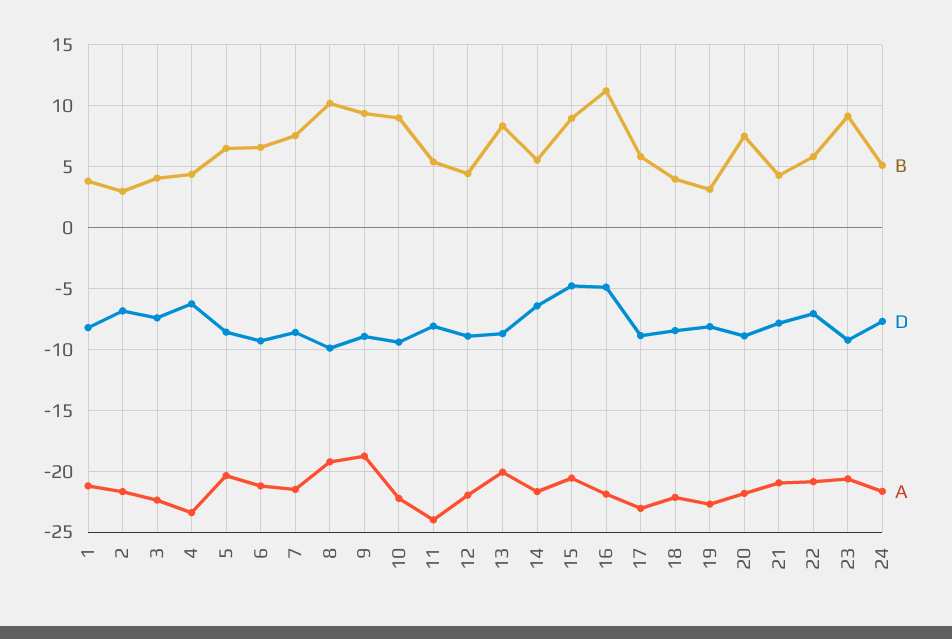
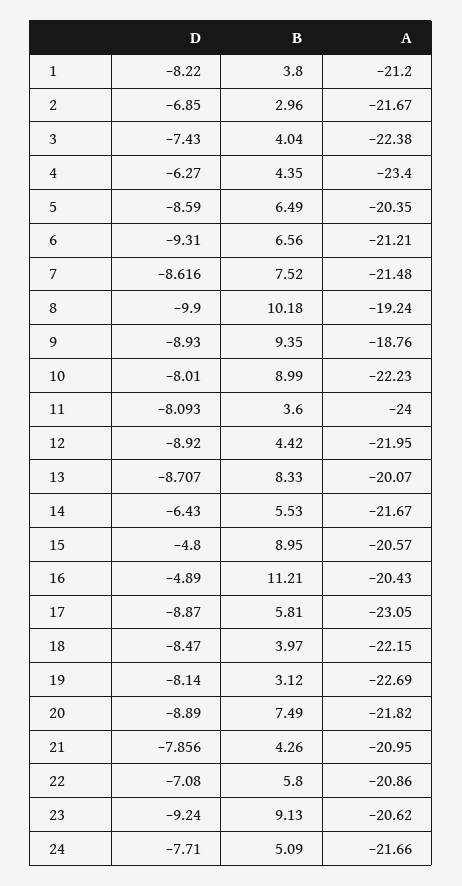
  {
    "B": {
      "1": 3.8,
      "2": 2.96,
      "3": 4.04,
      "4": 4.35,
      "5": 6.49,
      "6": 6.56,
      "7": 7.52,
      "8": 10.18,
      "9": 9.35,
      "10": 8.99,
-     "11": 5.5,
+     "11": 3.6,
      "12": 4.42,
      "13": 8.33,
      "14": 5.53,
      "15": 8.95,
      "16": 11.21,
      "17": 5.81,
      "18": 3.97,
      "19": 3.12,
      "20": 7.49,
      "21": 4.26,
      "22": 5.8,
      "23": 9.13,
      "24": 5.09
    },
    "D": {
      "1": -8.22,
      "2": -6.85,
      "3": -7.43,
      "4": -6.27,
      "5": -8.59,
      "6": -9.31,
      "7": -8.616,
      "8": -9.9,
      "9": -8.93,
-     "10": -9.5,
+     "10": -8.01,
      "11": -8.093,
      "12": -8.92,
      "13": -8.707,
      "14": -6.43,
      "15": -4.8,
      "16": -4.89,
      "17": -8.87,
      "18": -8.47,
      "19": -8.14,
      "20": -8.89,
      "21": -7.856,
      "22": -7.08,
      "23": -9.24,
      "24": -7.71
    },
    "A": {
      "1": -21.2,
      "2": -21.67,
      "3": -22.38,
      "4": -23.4,
      "5": -20.35,
      "6": -21.21,
      "7": -21.48,
      "8": -19.24,
      "9": -18.76,
      "10": -22.23,
      "11": -24,
      "12": -21.95,
      "13": -20.07,
      "14": -21.67,
      "15": -20.57,
-     "16": -22,
+     "16": -20.43,
      "17": -23.05,
      "18": -22.15,
      "19": -22.69,
      "20": -21.82,
      "21": -20.95,
      "22": -20.86,
      "23": -20.62,
      "24": -21.66
    }
  }

